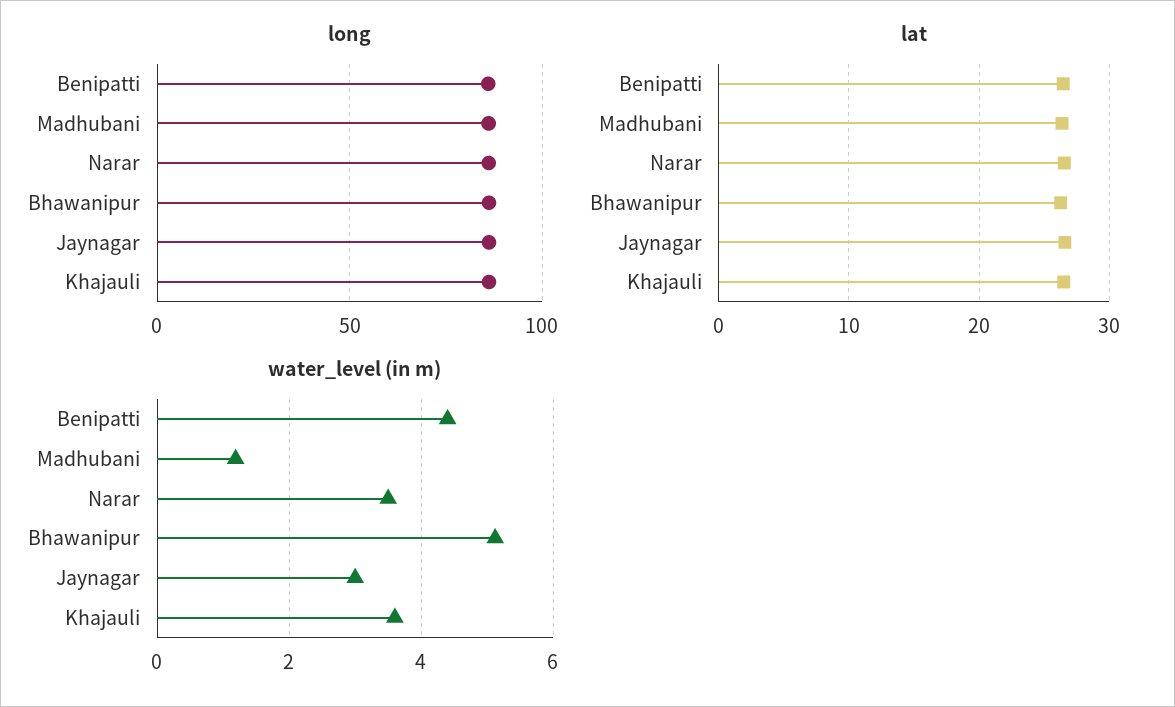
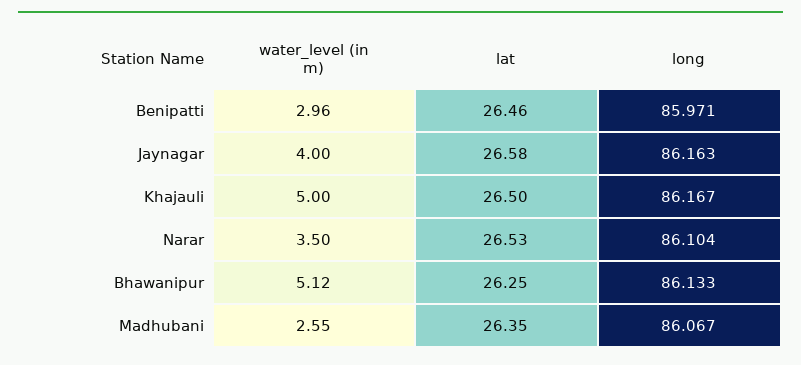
  {
    "long": {
      "Benipatti": 85.971,
      "Madhubani": 86.067,
      "Narar": 86.104,
      "Bhawanipur": 86.133,
      "Jaynagar": 86.163,
      "Khajauli": 86.167
    },
    "lat": {
      "Benipatti": 26.46,
      "Madhubani": 26.35,
      "Narar": 26.53,
      "Bhawanipur": 26.25,
      "Jaynagar": 26.58,
      "Khajauli": 26.5
    },
    "water_level (in m)": {
-     "Benipatti": 4.4,
+     "Benipatti": 2.96,
-     "Madhubani": 1.2,
+     "Madhubani": 2.55,
      "Narar": 3.5,
      "Bhawanipur": 5.12,
-     "Jaynagar": 3,
+     "Jaynagar": 4,
-     "Khajauli": 3.6
+     "Khajauli": 5
    }
  }

